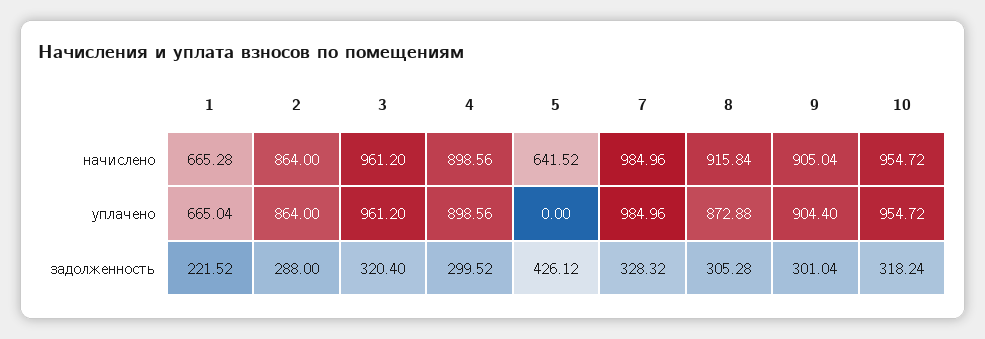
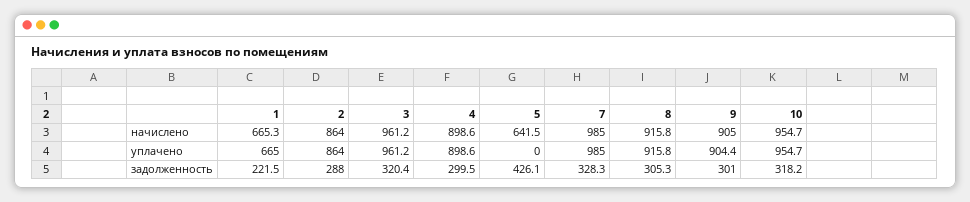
  {
    "1": {
      "начислено": 665.28,
      "уплачено": 665.04,
      "задолженность": 221.52
    },
    "2": {
      "начислено": 864,
      "уплачено": 864,
      "задолженность": 288
    },
    "3": {
      "начислено": 961.2,
      "уплачено": 961.2,
      "задолженность": 320.4
    },
    "4": {
      "начислено": 898.56,
      "уплачено": 898.56,
      "задолженность": 299.52
    },
    "5": {
      "начислено": 641.52,
      "уплачено": 0,
      "задолженность": 426.12
    },
    "7": {
      "начислено": 984.96,
      "уплачено": 984.96,
      "задолженность": 328.32
    },
    "8": {
      "начислено": 915.84,
-     "уплачено": 872.88,
+     "уплачено": 915.8,
      "задолженность": 305.28
    },
    "9": {
      "начислено": 905.04,
      "уплачено": 904.4,
      "задолженность": 301.04
    },
    "10": {
      "начислено": 954.72,
      "уплачено": 954.72,
      "задолженность": 318.24
    }
  }

